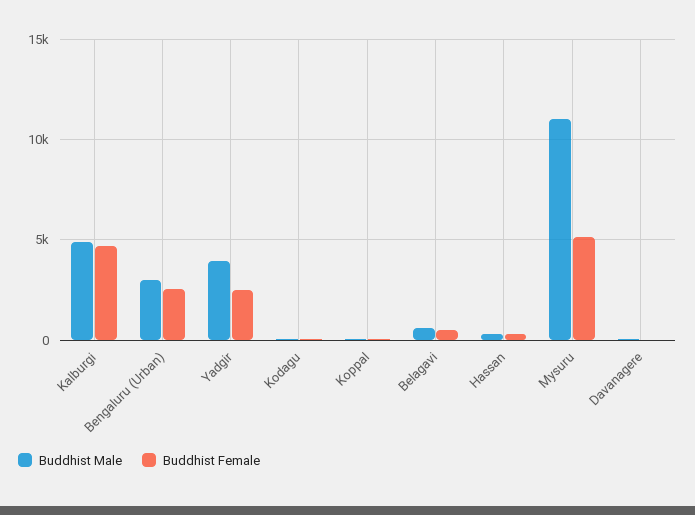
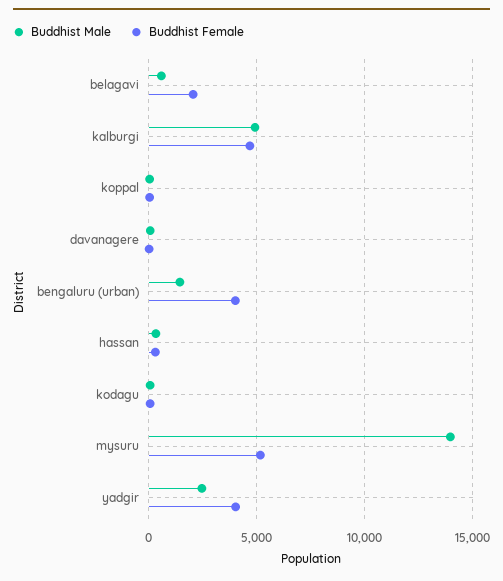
  {
    "Buddhist Male": {
      "Kalburgi": 5000,
-     "Bengaluru (Urban)": 3000,
+     "Bengaluru (Urban)": 1500,
-     "Yadgir": 4000,
+     "Yadgir": 2500,
      "Kodagu": 0,
      "Koppal": 0,
      "Belagavi": 500,
      "Hassan": 500,
-     "Mysuru": 11000,
+     "Mysuru": 14000,
      "Davanagere": 0
    },
    "Buddhist Female": {
      "Kalburgi": 4500,
-     "Bengaluru (Urban)": 2500,
+     "Bengaluru (Urban)": 4000,
-     "Yadgir": 2500,
+     "Yadgir": 4000,
      "Kodagu": 0,
      "Koppal": 0,
-     "Belagavi": 500,
+     "Belagavi": 2000,
      "Hassan": 500,
      "Mysuru": 5000,
      "Davanagere": 0
    }
  }

